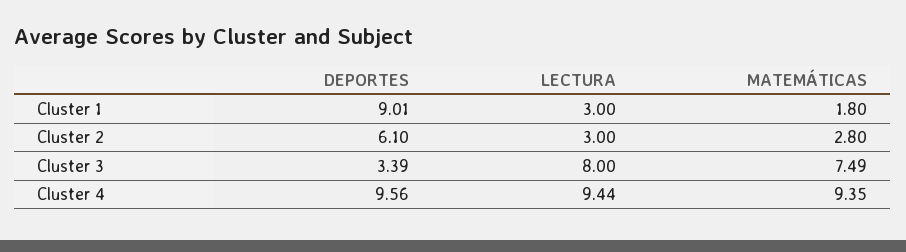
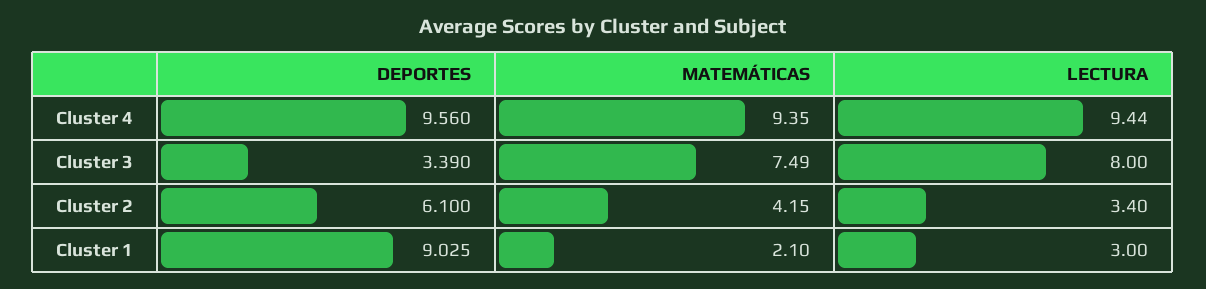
  {
    "DEPORTES": {
-     "Cluster 1": 9.01,
+     "Cluster 1": 9.025,
      "Cluster 2": 6.1,
      "Cluster 3": 3.39,
      "Cluster 4": 9.56
    },
    "LECTURA": {
      "Cluster 1": 3,
-     "Cluster 2": 3,
+     "Cluster 2": 3.4,
      "Cluster 3": 8,
      "Cluster 4": 9.44
    },
    "MATEMÁTICAS": {
-     "Cluster 1": 1.8,
+     "Cluster 1": 2.1,
-     "Cluster 2": 2.8,
+     "Cluster 2": 4.15,
      "Cluster 3": 7.49,
      "Cluster 4": 9.35
    }
  }

